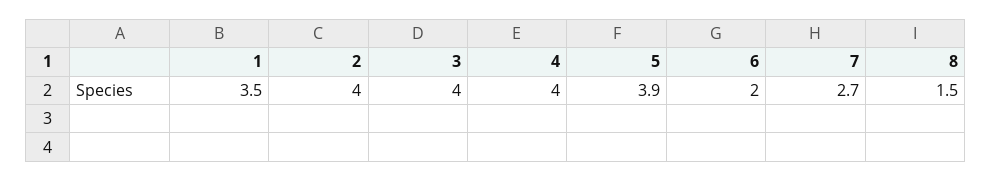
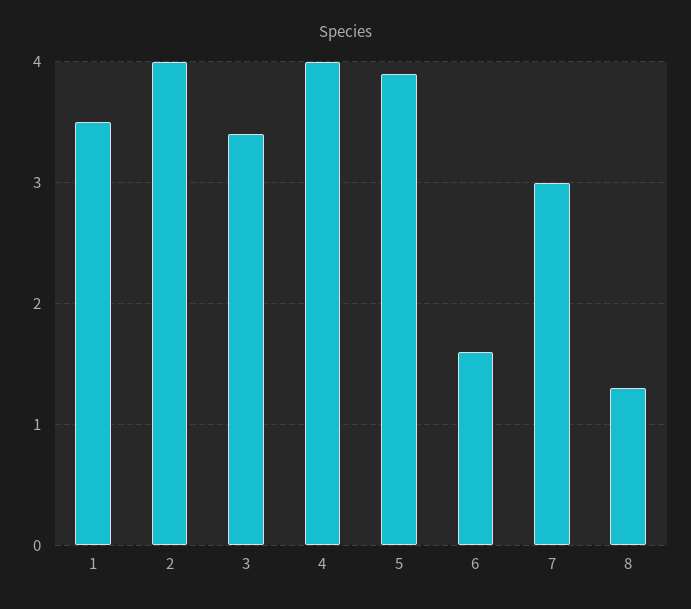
  {
    "1": 3.5,
    "2": 4,
-   "3": 4,
+   "3": 3.4,
    "4": 4,
    "5": 3.9,
-   "6": 2,
+   "6": 1.6,
-   "7": 2.7,
+   "7": 3,
-   "8": 1.5
+   "8": 1.3
  }

